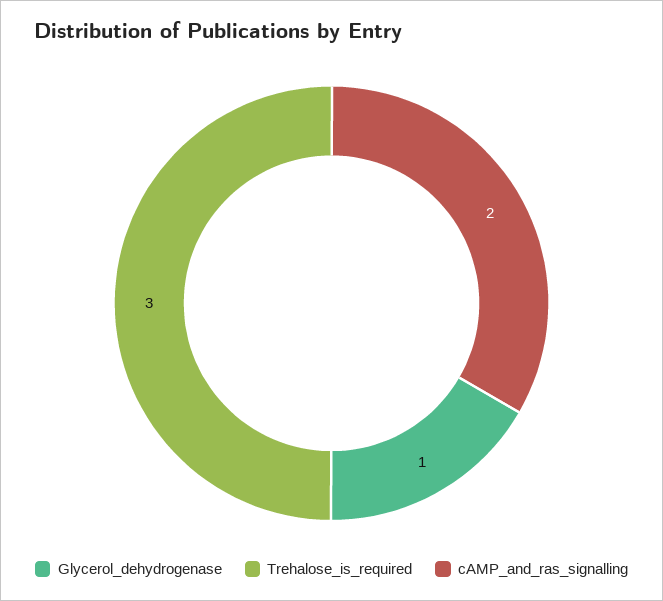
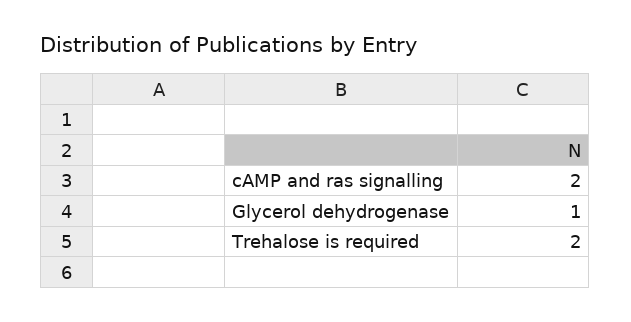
  {
    "Glycerol_dehydrogenase": 1,
-   "Trehalose_is_required": 3,
+   "Trehalose_is_required": 2,
    "cAMP_and_ras_signalling": 2
  }

